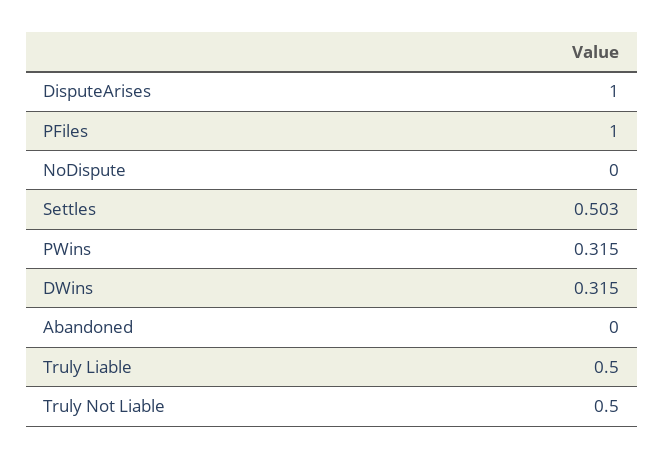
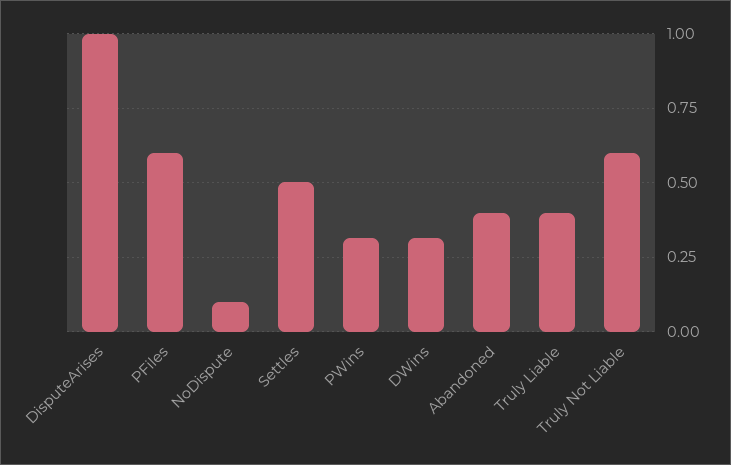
  {
    "DisputeArises": 1,
-   "PFiles": 1,
+   "PFiles": 0.6,
-   "NoDispute": 0,
+   "NoDispute": 0.1,
    "Settles": 0.503,
    "PWins": 0.315,
    "DWins": 0.315,
-   "Abandoned": 0,
+   "Abandoned": 0.4,
-   "Truly Liable": 0.5,
+   "Truly Liable": 0.4,
-   "Truly Not Liable": 0.5
+   "Truly Not Liable": 0.6
  }

